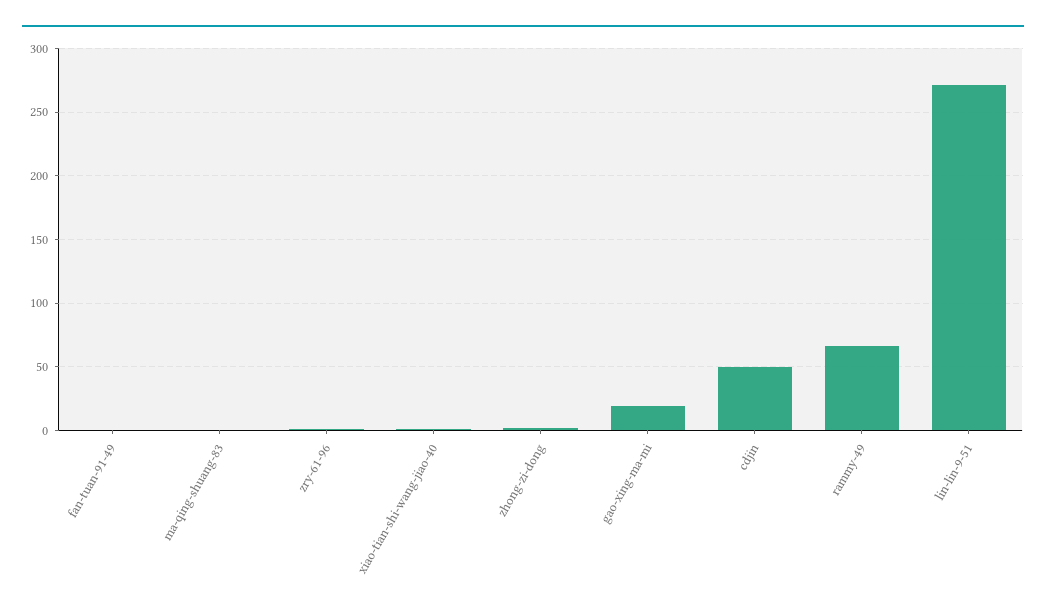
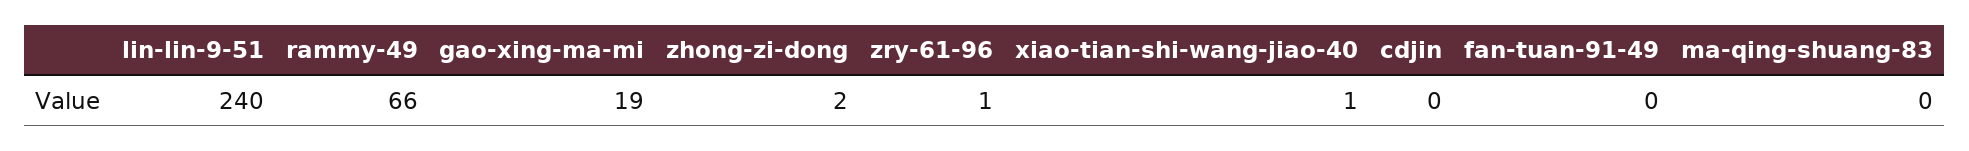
  {
    "fan-tuan-91-49": 0,
    "ma-qing-shuang-83": 0,
    "zry-61-96": 1,
    "xiao-tian-shi-wang-jiao-40": 1,
    "zhong-zi-dong": 2,
    "gao-xing-ma-mi": 19,
-   "cdjin": 50,
+   "cdjin": 0,
    "rammy-49": 66,
-   "lin-lin-9-51": 270
+   "lin-lin-9-51": 240
  }

